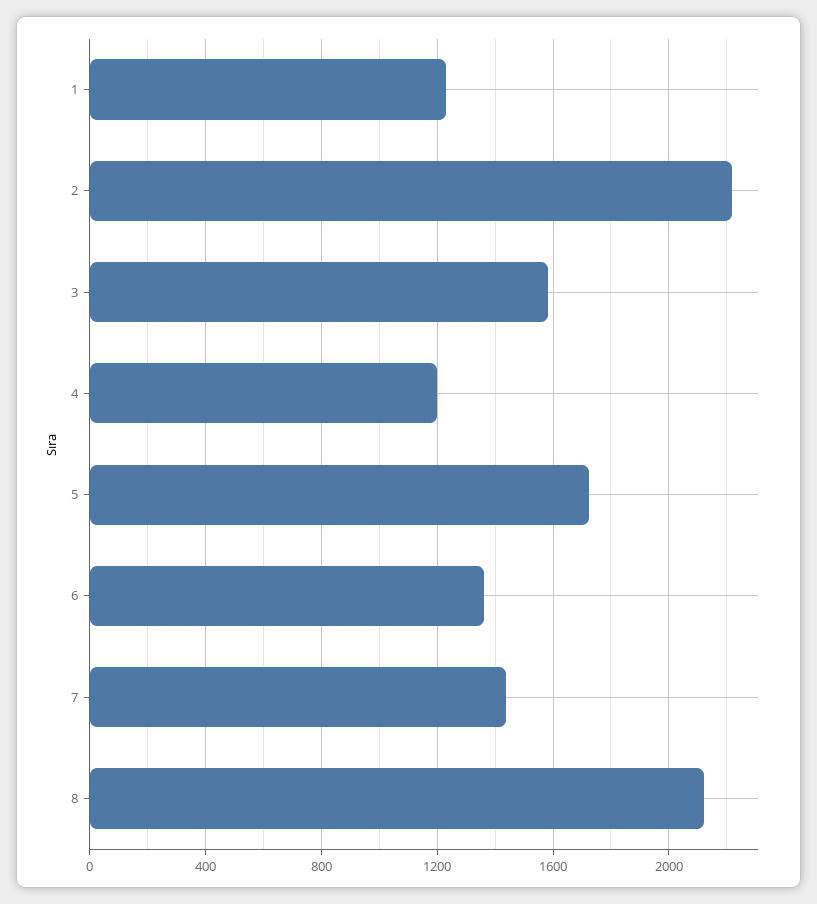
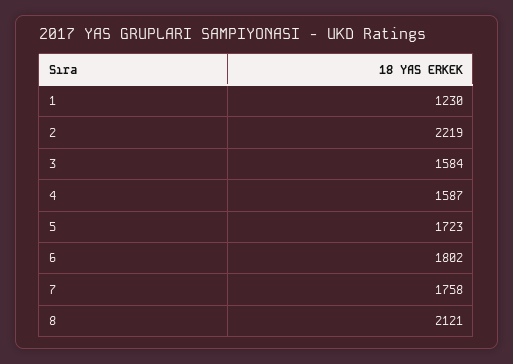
  {
    "1": 1230,
    "2": 2219,
    "3": 1584,
-   "4": 1200,
+   "4": 1587,
    "5": 1723,
-   "6": 1350,
+   "6": 1802,
-   "7": 1450,
+   "7": 1758,
    "8": 2121
  }

